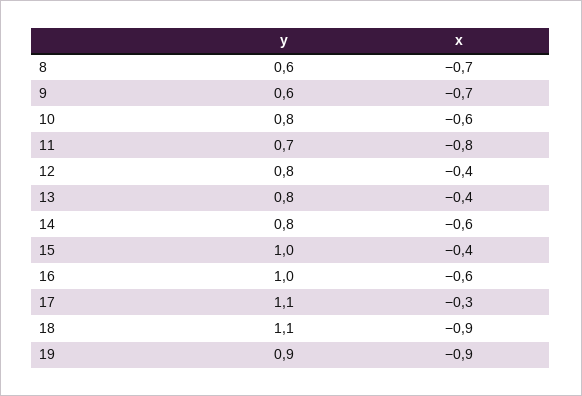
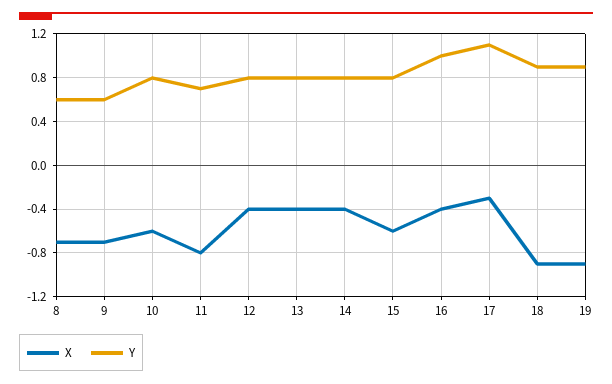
  {
    "y": {
      "8": 0.6,
      "9": 0.6,
      "10": 0.8,
      "11": 0.7,
      "12": 0.8,
      "13": 0.8,
      "14": 0.8,
-     "15": 1,
+     "15": 0.8,
      "16": 1,
      "17": 1.1,
-     "18": 1.1,
+     "18": 0.9,
      "19": 0.9
    },
    "x": {
      "8": -0.7,
      "9": -0.7,
      "10": -0.6,
      "11": -0.8,
      "12": -0.4,
      "13": -0.4,
-     "14": -0.6,
+     "14": -0.4,
-     "15": -0.4,
+     "15": -0.6,
-     "16": -0.6,
+     "16": -0.4,
      "17": -0.3,
      "18": -0.9,
      "19": -0.9
    }
  }

